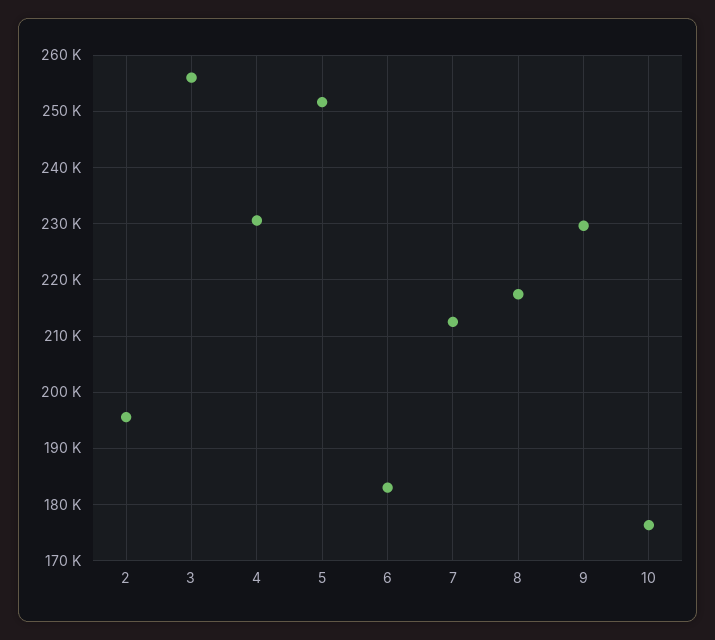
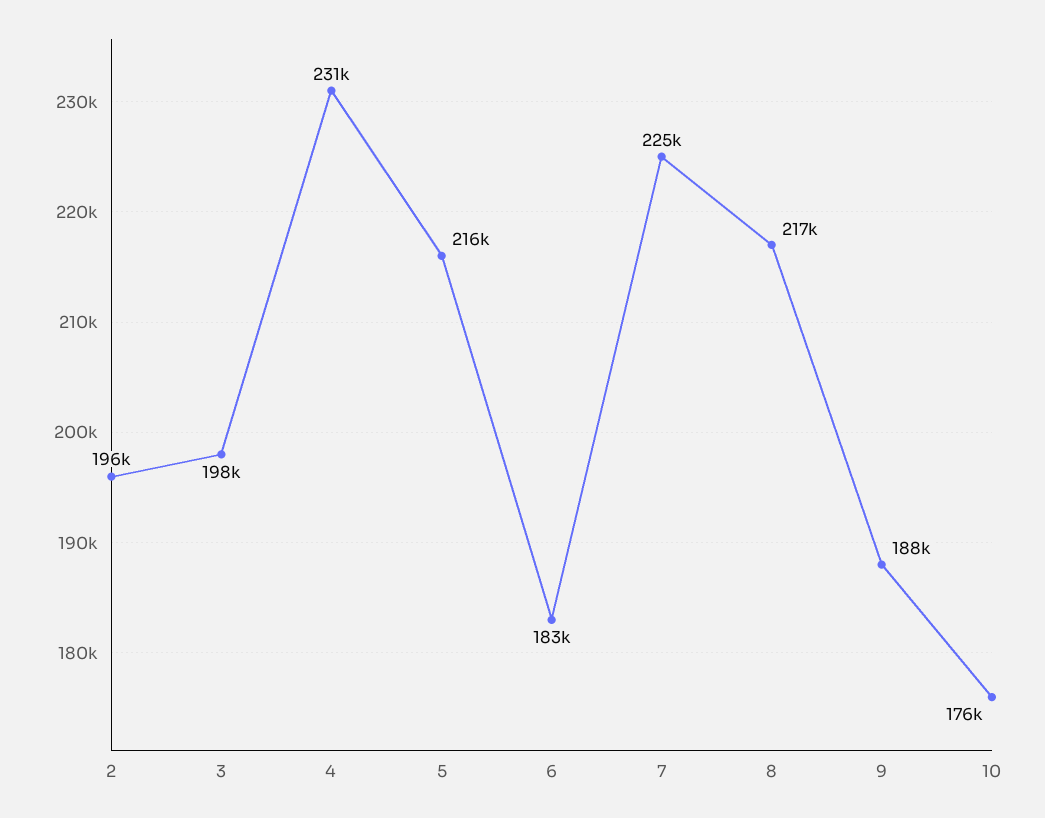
  {
    "2": 196000,
-   "3": 256000,
+   "3": 198000,
    "4": 231000,
-   "5": 252000,
+   "5": 216000,
    "6": 183000,
-   "7": 212000,
+   "7": 225000,
    "8": 217000,
-   "9": 230000,
+   "9": 188000,
    "10": 176000
  }

